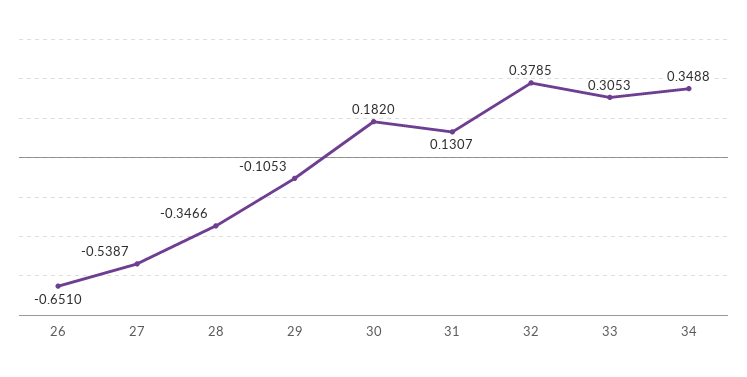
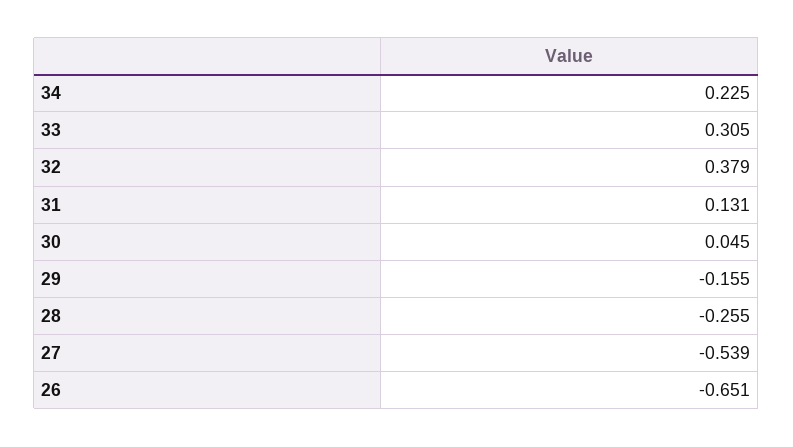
  {
    "26": -0.651,
    "27": -0.5387,
-   "28": -0.3466,
+   "28": -0.255,
-   "29": -0.1053,
+   "29": -0.155,
-   "30": 0.182,
+   "30": 0.045,
    "31": 0.1307,
    "32": 0.3785,
    "33": 0.3053,
-   "34": 0.3488
+   "34": 0.225
  }

